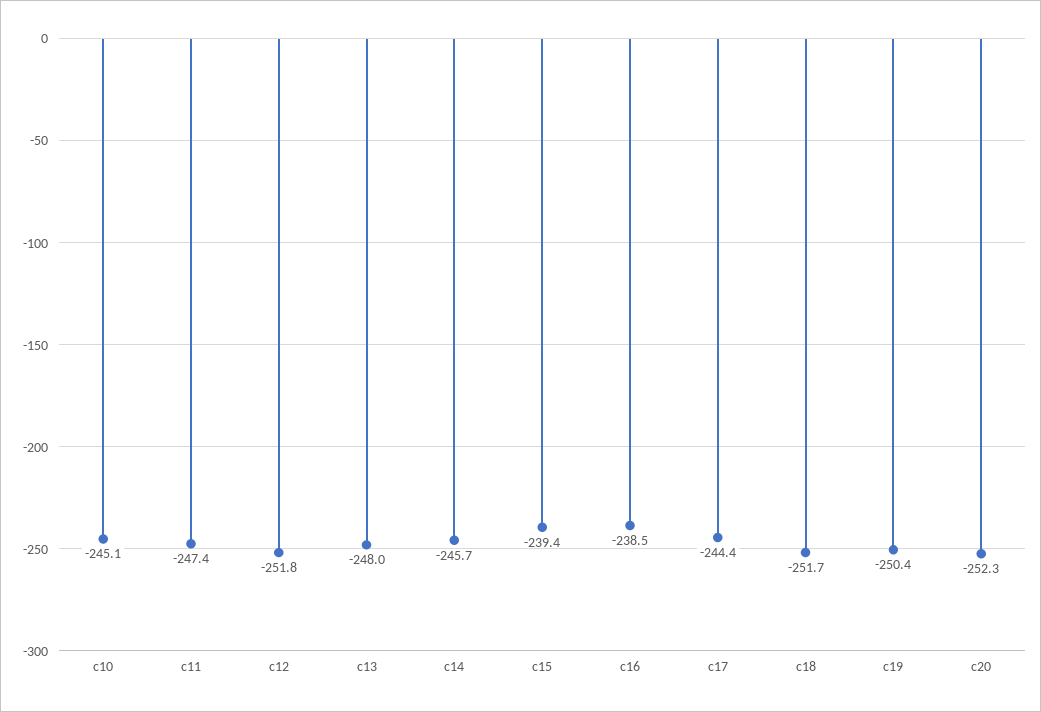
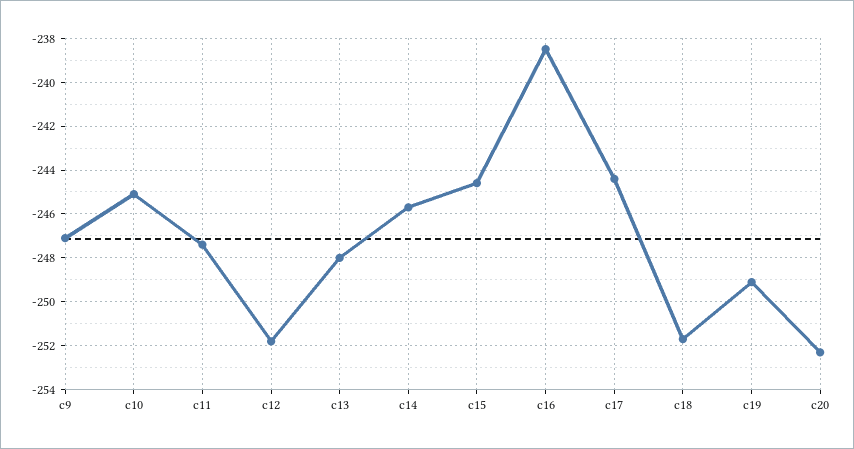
  {
    "c10": -245.1,
    "c11": -247.4,
    "c12": -251.8,
    "c13": -248,
    "c14": -245.7,
-   "c15": -239.4,
+   "c15": -244.5,
    "c16": -238.5,
    "c17": -244.4,
    "c18": -251.7,
-   "c19": -250.4,
+   "c19": -249,
-   "c20": -252.3
+   "c20": -252.3,
+   "c9": -247
  }

